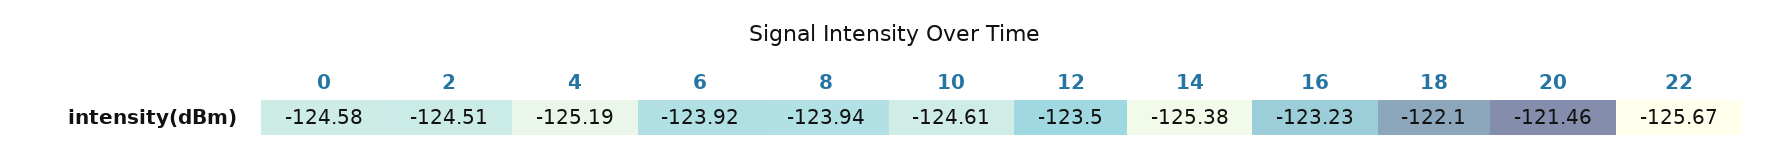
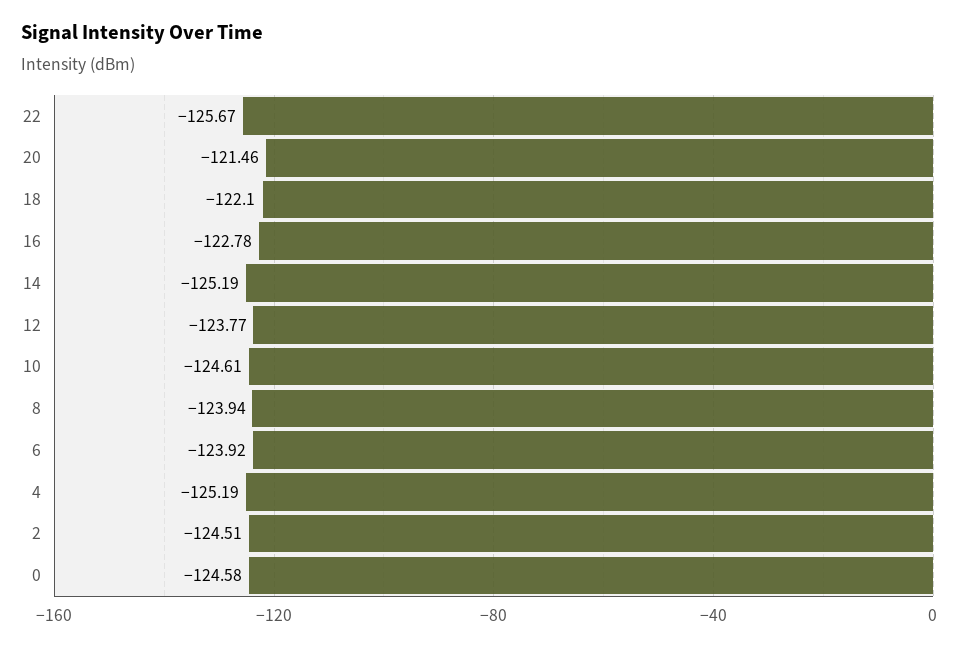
  {
    "0": -124.58,
    "2": -124.51,
    "4": -125.19,
    "6": -123.92,
    "8": -123.94,
    "10": -124.61,
-   "12": -123.5,
+   "12": -123.77,
-   "14": -125.38,
+   "14": -125.19,
-   "16": -123.23,
+   "16": -122.78,
    "18": -122.1,
    "20": -121.46,
    "22": -125.67
  }

